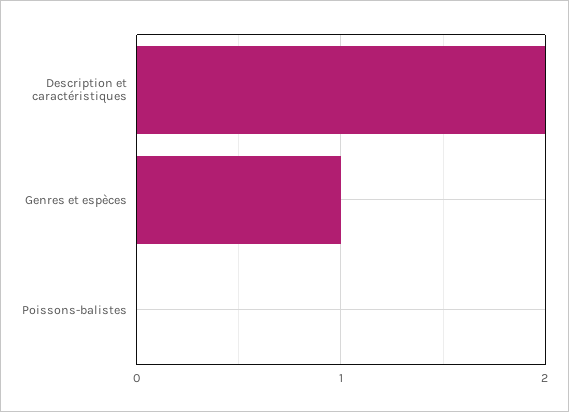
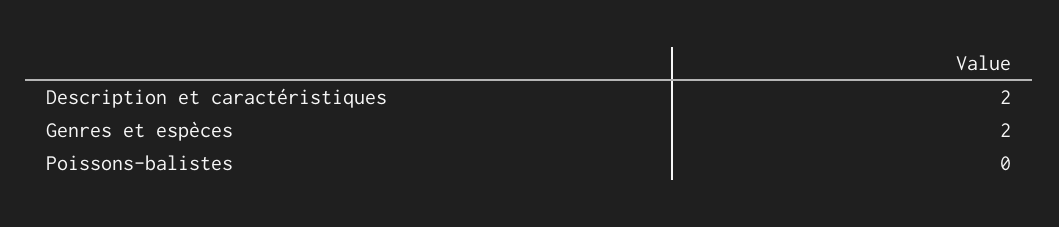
  {
    "Description et caractéristiques": 2,
-   "Genres et espèces": 1,
+   "Genres et espèces": 2,
    "Poissons-balistes": 0
  }

